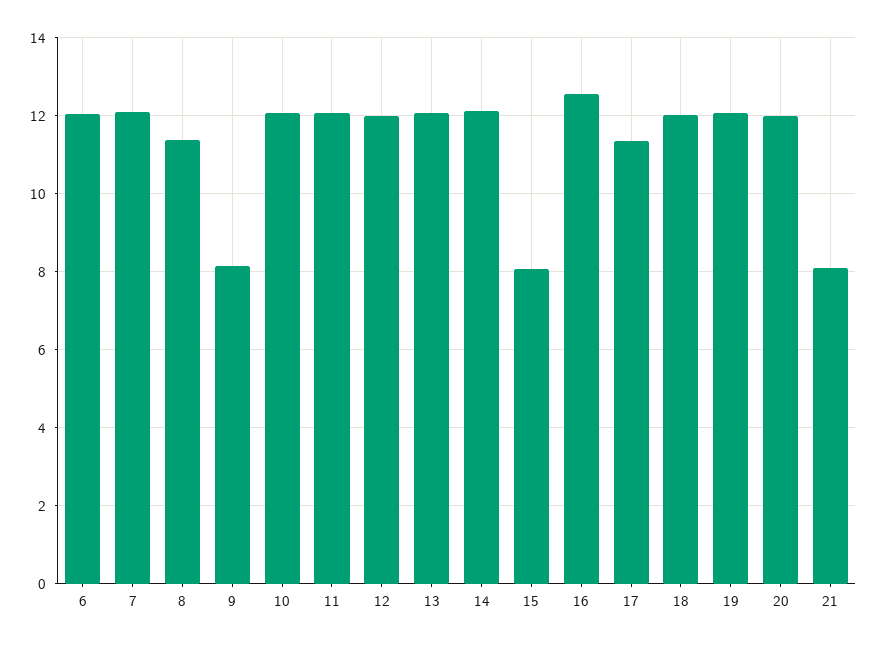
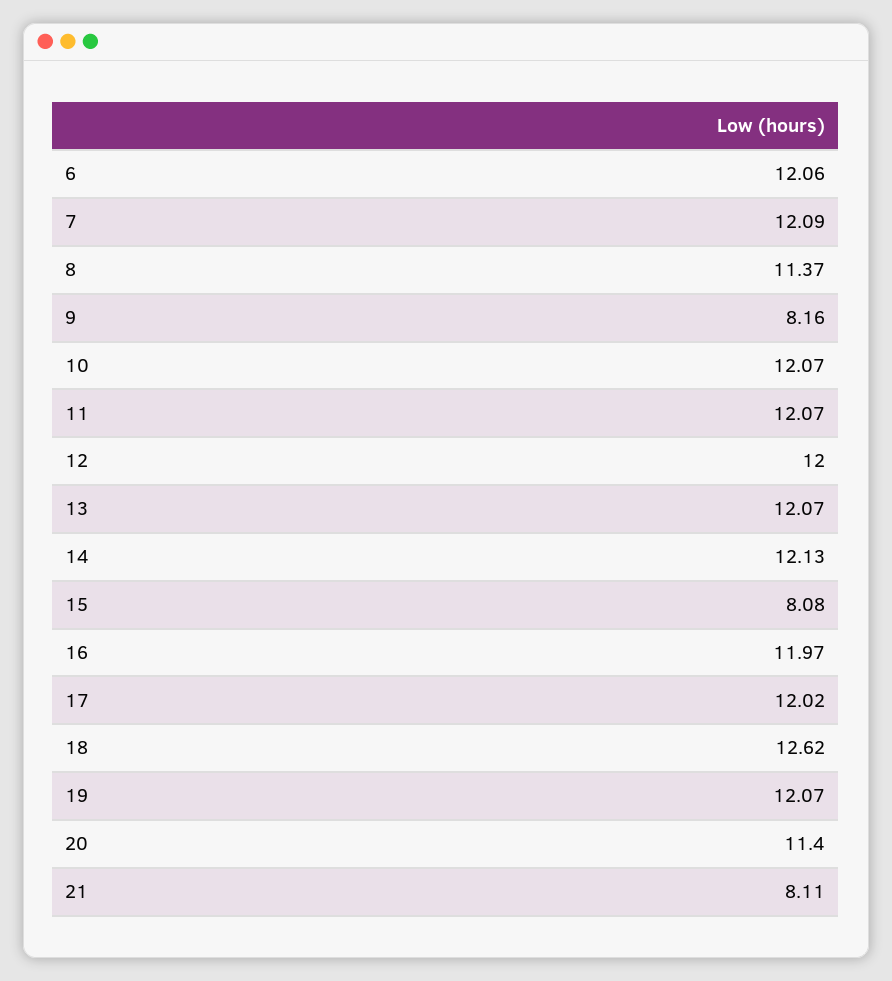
  {
    "6": 12.06,
    "7": 12.09,
    "8": 11.37,
    "9": 8.16,
    "10": 12.07,
    "11": 12.07,
    "12": 12,
    "13": 12.07,
    "14": 12.13,
    "15": 8.08,
-   "16": 12.6,
+   "16": 11.97,
-   "17": 11.4,
+   "17": 12.02,
-   "18": 12,
+   "18": 12.62,
    "19": 12.07,
-   "20": 12,
+   "20": 11.4,
    "21": 8.11
  }

